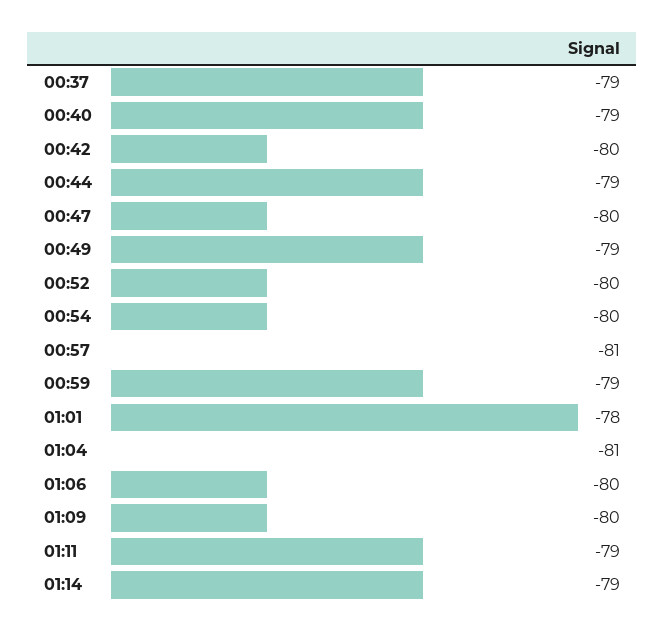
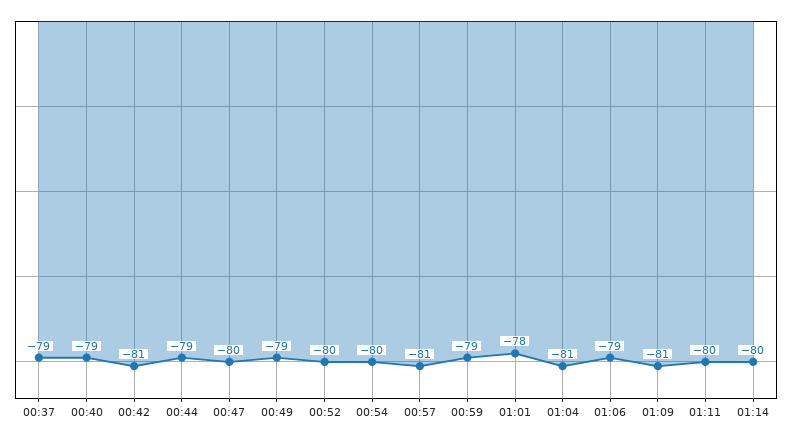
  {
    "00:37": -79,
    "00:40": -79,
-   "00:42": -80,
+   "00:42": -81,
    "00:44": -79,
    "00:47": -80,
    "00:49": -79,
    "00:52": -80,
    "00:54": -80,
    "00:57": -81,
    "00:59": -79,
    "01:01": -78,
    "01:04": -81,
-   "01:06": -80,
+   "01:06": -79,
-   "01:09": -80,
+   "01:09": -81,
-   "01:11": -79,
+   "01:11": -80,
-   "01:14": -79
+   "01:14": -80
  }

